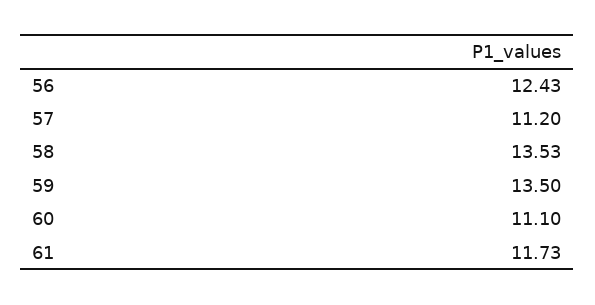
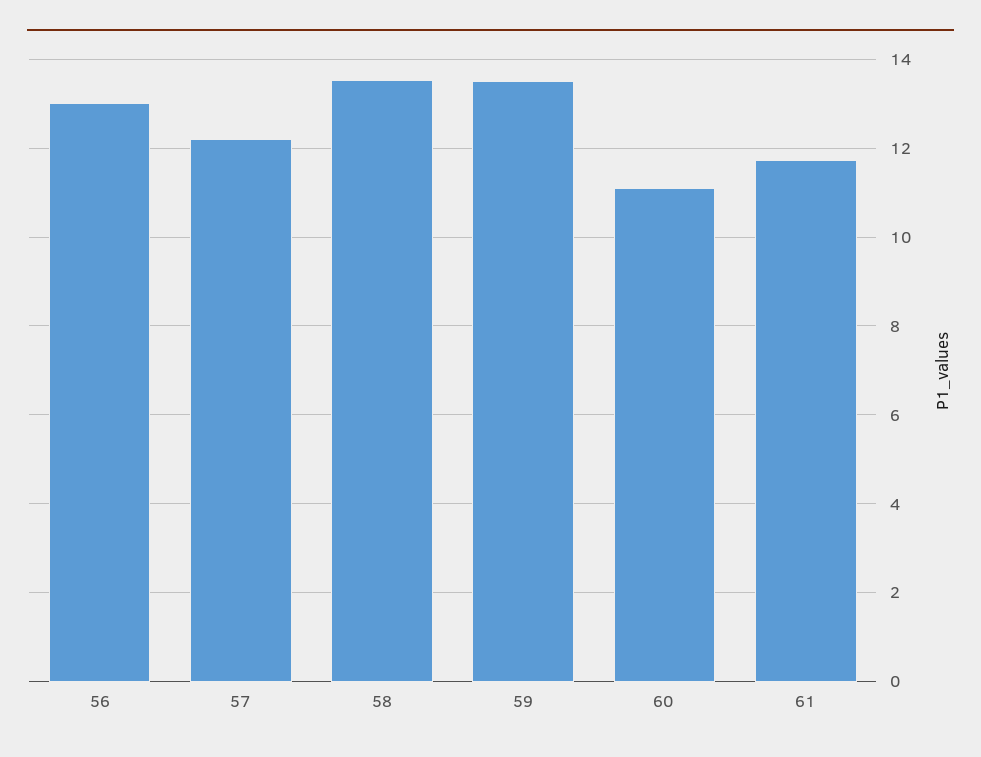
  {
-   "56": 12.43,
+   "56": 13,
-   "57": 11.2,
+   "57": 12.2,
    "58": 13.53,
    "59": 13.5,
    "60": 11.1,
    "61": 11.73
  }

